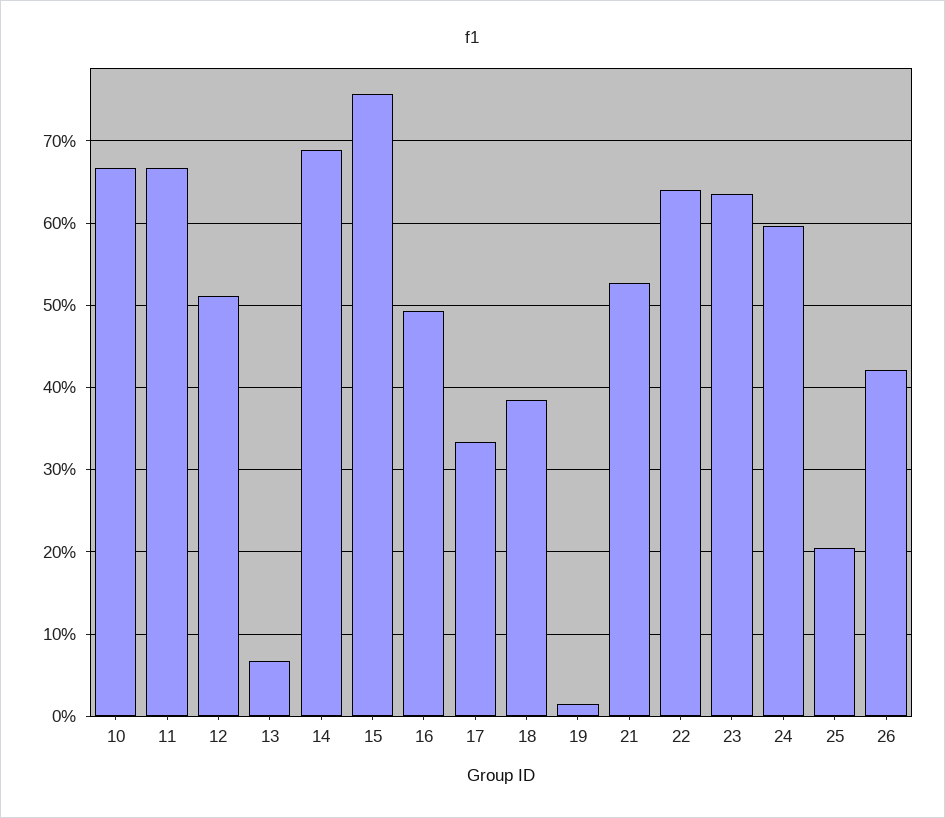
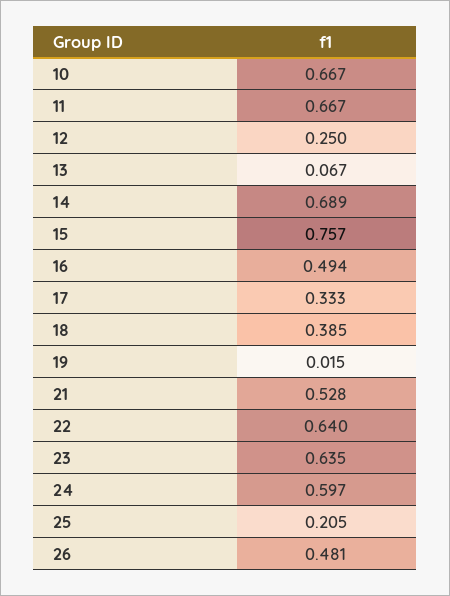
  {
    "10": 0.667,
    "11": 0.667,
-   "12": 0.51,
+   "12": 0.25,
    "13": 0.067,
    "14": 0.689,
    "15": 0.757,
    "16": 0.494,
    "17": 0.333,
    "18": 0.385,
    "19": 0.015,
    "21": 0.528,
    "22": 0.64,
    "23": 0.635,
    "24": 0.597,
    "25": 0.205,
-   "26": 0.42
+   "26": 0.481
  }

